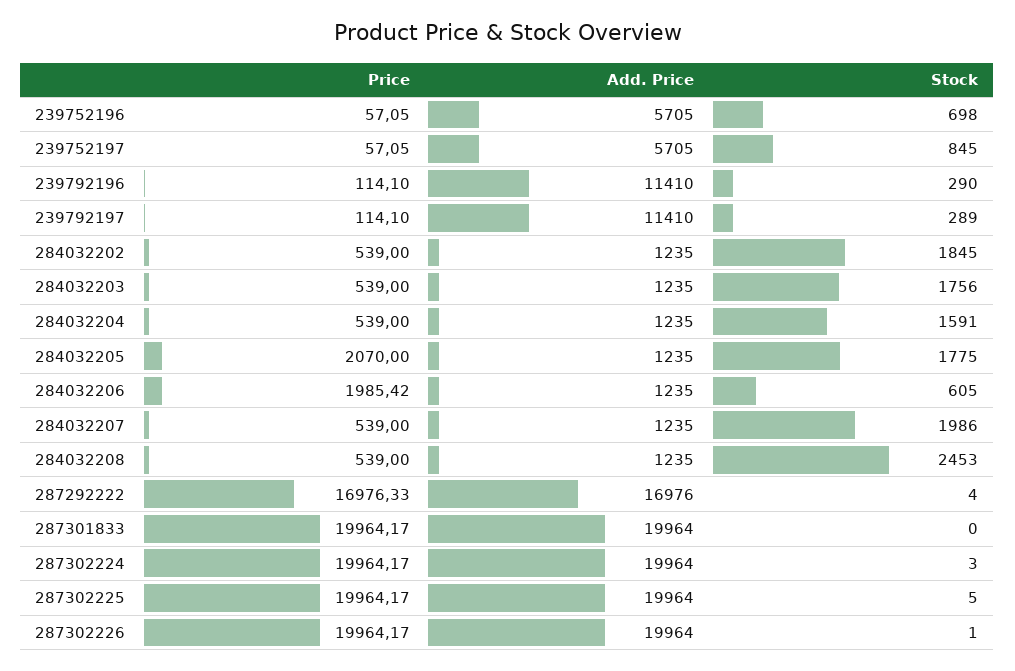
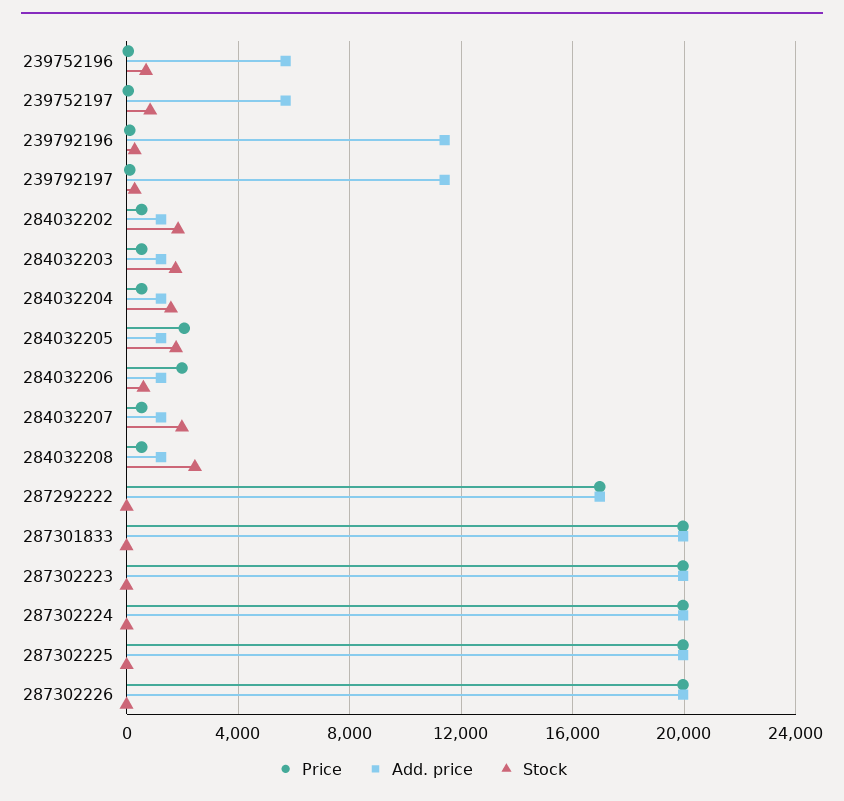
  {
    "Price": {
      "239752196": 57.05,
      "239752197": 57.05,
      "239792196": 114.1,
      "239792197": 114.1,
      "284032202": 539,
      "284032203": 539,
      "284032204": 539,
      "284032205": 2070,
      "284032206": 1985.42,
      "284032207": 539,
      "284032208": 539,
      "287292222": 16976.33,
      "287301833": 19964.17,
      "287302224": 19964.17,
      "287302225": 19964.17,
-     "287302226": 19964.17
+     "287302226": 19964.17,
+     "287302223": 20000
    },
    "Add. Price": {
      "239752196": 5705,
      "239752197": 5705,
      "239792196": 11410,
      "239792197": 11410,
      "284032202": 1235,
      "284032203": 1235,
      "284032204": 1235,
      "284032205": 1235,
      "284032206": 1235,
      "284032207": 1235,
      "284032208": 1235,
      "287292222": 16976,
      "287301833": 19964,
      "287302224": 19964,
      "287302225": 19964,
-     "287302226": 19964
+     "287302226": 19964,
+     "287302223": 20000
    },
    "Stock": {
      "239752196": 698,
      "239752197": 845,
      "239792196": 290,
      "239792197": 289,
      "284032202": 1845,
      "284032203": 1756,
      "284032204": 1591,
      "284032205": 1775,
      "284032206": 605,
      "284032207": 1986,
      "284032208": 2453,
      "287292222": 4,
      "287301833": 0,
      "287302224": 3,
      "287302225": 5,
-     "287302226": 1
+     "287302226": 1,
+     "287302223": 0
    }
  }

